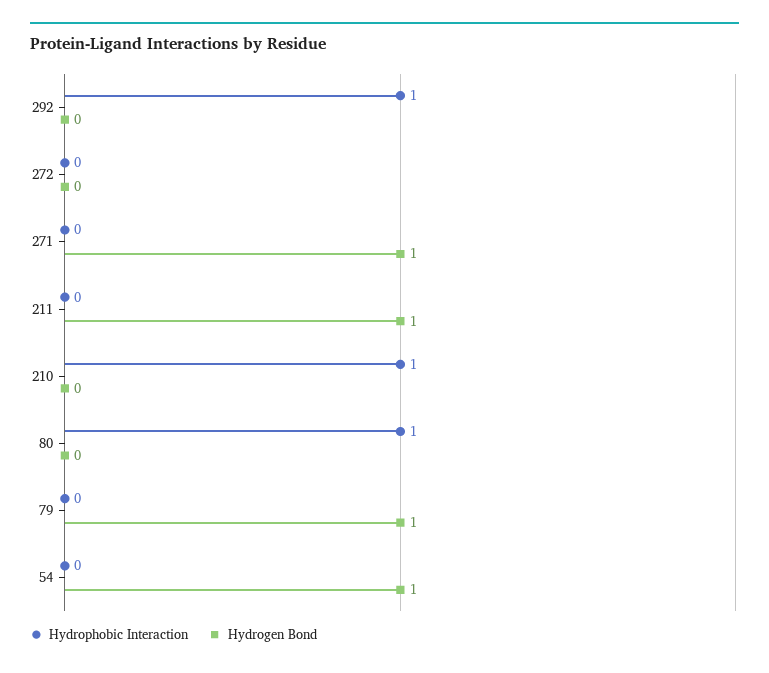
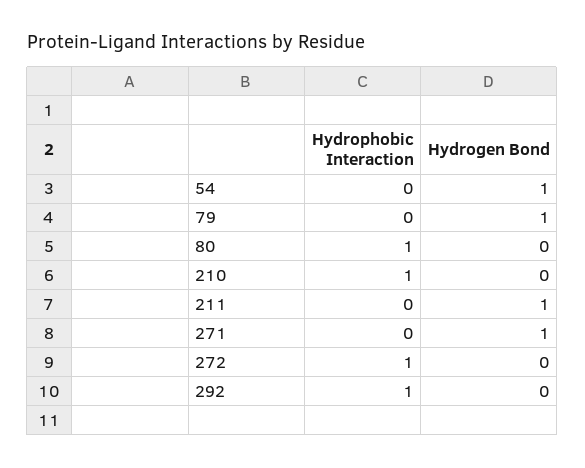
  {
    "Hydrophobic Interaction": {
      "292": 1,
-     "272": 0,
+     "272": 1,
      "271": 0,
      "211": 0,
      "210": 1,
      "80": 1,
      "79": 0,
      "54": 0
    },
    "Hydrogen Bond": {
      "292": 0,
      "272": 0,
      "271": 1,
      "211": 1,
      "210": 0,
      "80": 0,
      "79": 1,
      "54": 1
    }
  }

